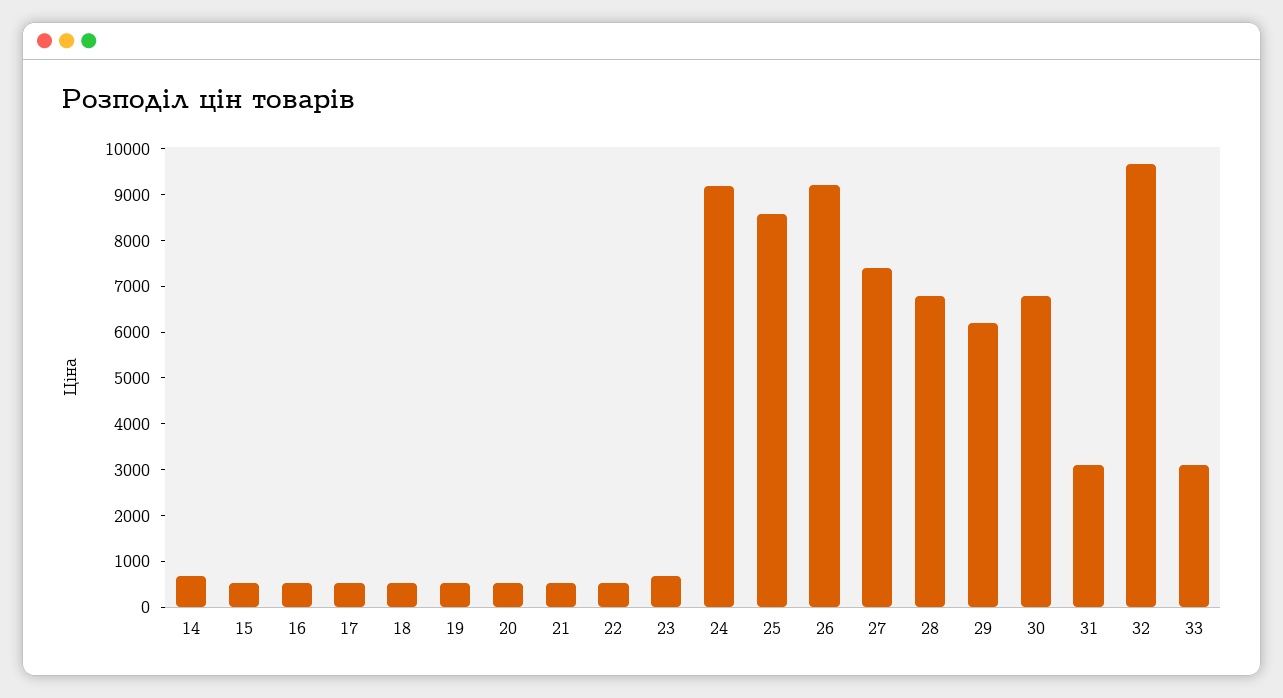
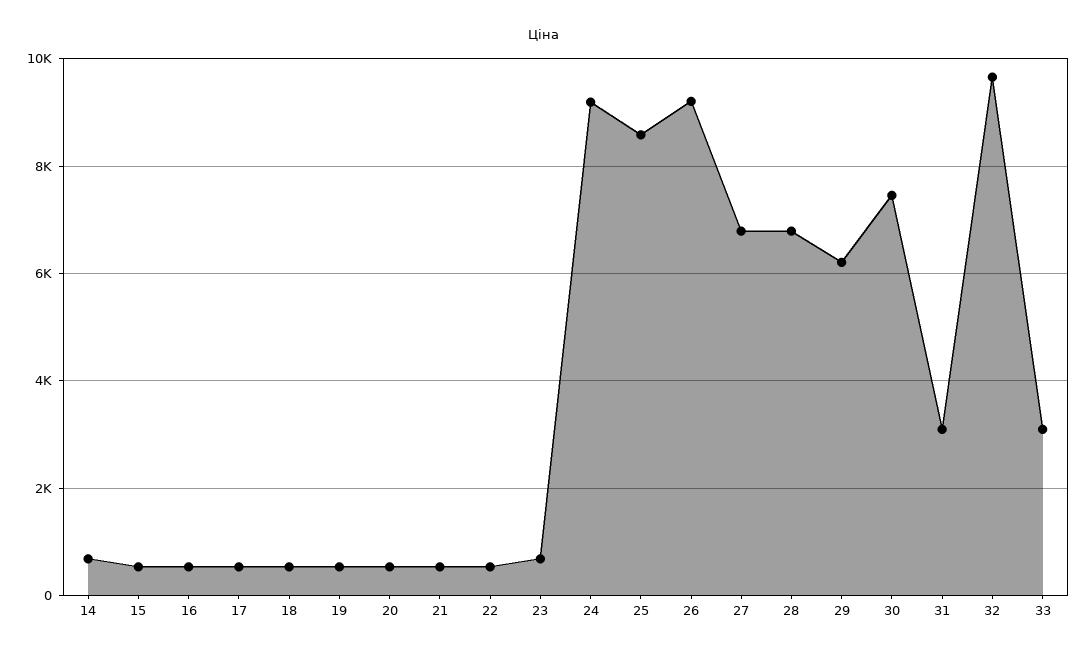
  {
    "14": 600,
    "15": 600,
    "16": 600,
    "17": 600,
    "18": 600,
    "19": 600,
    "20": 600,
    "21": 600,
    "22": 600,
    "23": 600,
    "24": 9200,
    "25": 8600,
    "26": 9200,
-   "27": 7400,
+   "27": 6800,
    "28": 6800,
    "29": 6200,
-   "30": 6800,
+   "30": 7400,
    "31": 3000,
    "32": 9600,
    "33": 3000
  }

